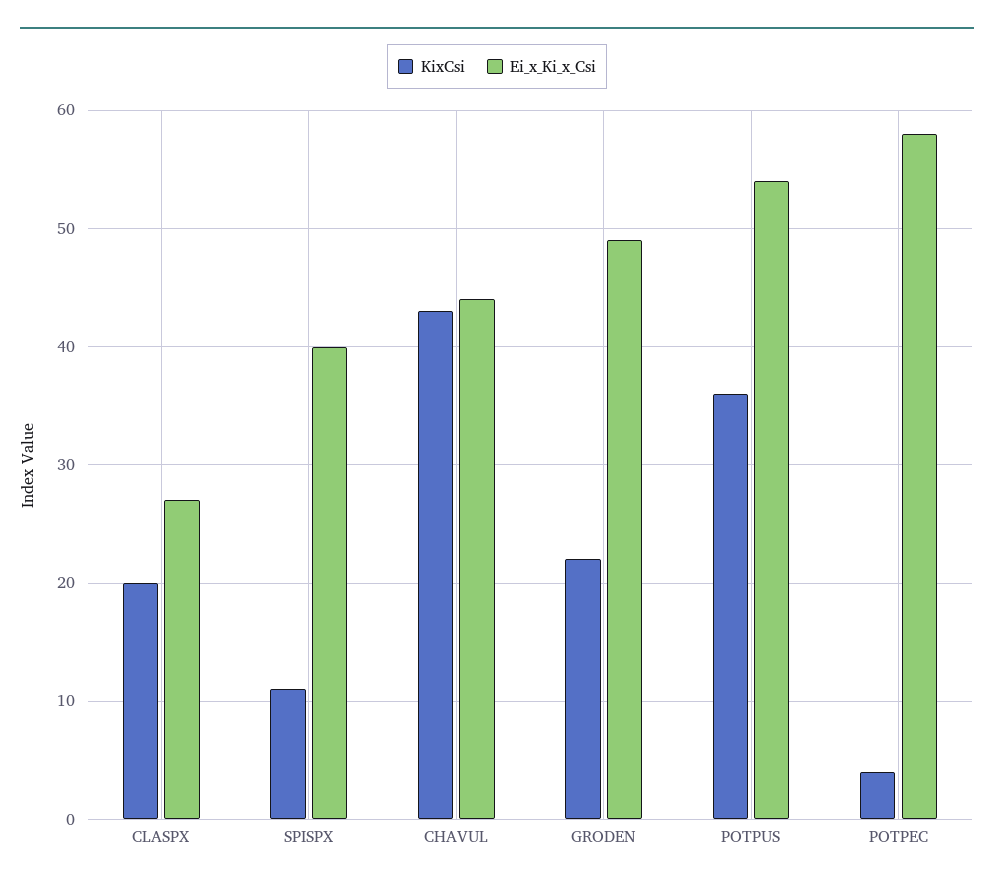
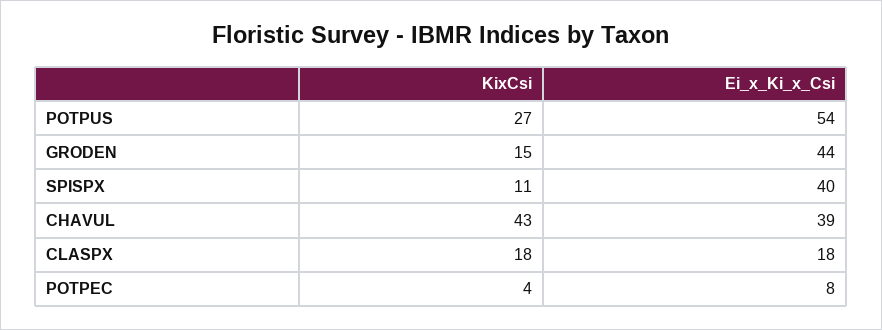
  {
    "KixCsi": {
-     "CLASPX": 20,
+     "CLASPX": 18,
      "SPISPX": 11,
      "CHAVUL": 43,
-     "GRODEN": 22,
+     "GRODEN": 15,
-     "POTPUS": 36,
+     "POTPUS": 27,
      "POTPEC": 4
    },
    "Ei_x_Ki_x_Csi": {
-     "CLASPX": 27,
+     "CLASPX": 18,
      "SPISPX": 40,
-     "CHAVUL": 44,
+     "CHAVUL": 39,
-     "GRODEN": 49,
+     "GRODEN": 44,
      "POTPUS": 54,
-     "POTPEC": 58
+     "POTPEC": 8
    }
  }

